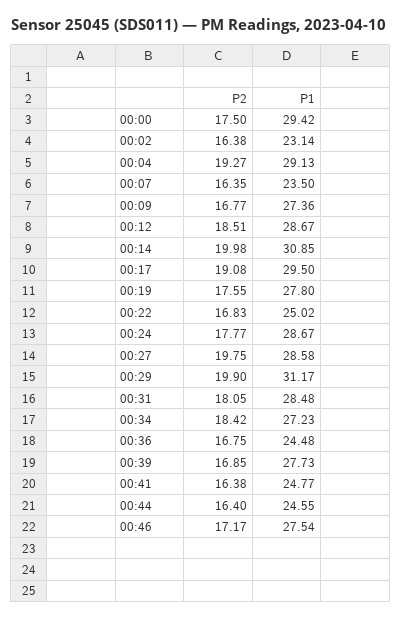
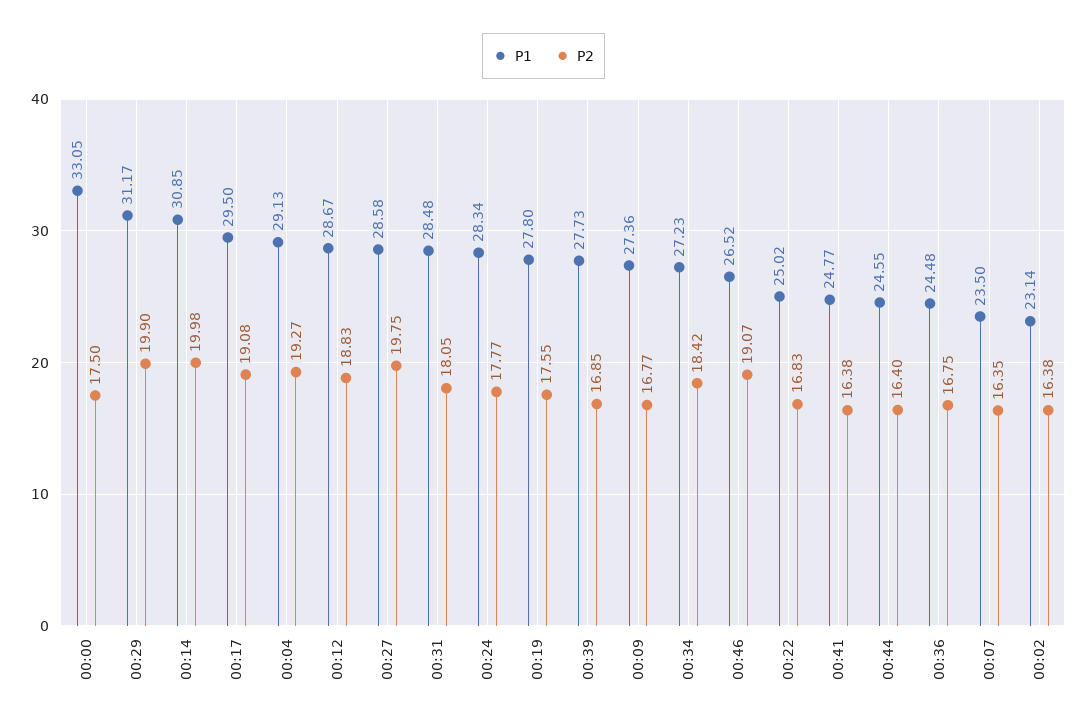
  {
    "P2": {
      "00:00": 17.5,
      "00:02": 16.38,
      "00:04": 19.27,
      "00:07": 16.35,
      "00:09": 16.77,
-     "00:12": 18.51,
+     "00:12": 18.83,
      "00:14": 19.98,
      "00:17": 19.08,
      "00:19": 17.55,
      "00:22": 16.83,
      "00:24": 17.77,
      "00:27": 19.75,
      "00:29": 19.9,
      "00:31": 18.05,
      "00:34": 18.42,
      "00:36": 16.75,
      "00:39": 16.85,
      "00:41": 16.38,
      "00:44": 16.4,
-     "00:46": 17.17
+     "00:46": 19.07
    },
    "P1": {
-     "00:00": 29.42,
+     "00:00": 33.05,
      "00:02": 23.14,
      "00:04": 29.13,
      "00:07": 23.5,
      "00:09": 27.36,
      "00:12": 28.67,
      "00:14": 30.85,
      "00:17": 29.5,
      "00:19": 27.8,
      "00:22": 25.02,
-     "00:24": 28.67,
+     "00:24": 28.34,
      "00:27": 28.58,
      "00:29": 31.17,
      "00:31": 28.48,
      "00:34": 27.23,
      "00:36": 24.48,
      "00:39": 27.73,
      "00:41": 24.77,
      "00:44": 24.55,
-     "00:46": 27.54
+     "00:46": 26.52
    }
  }

